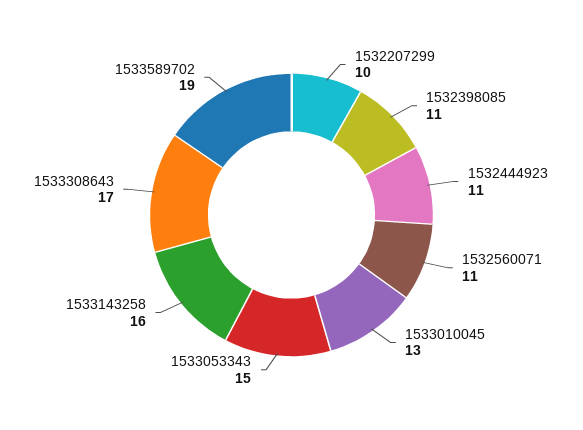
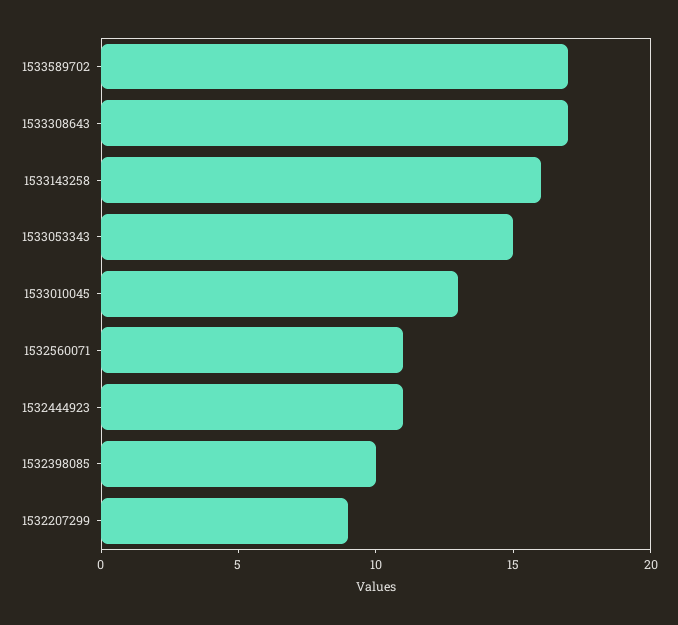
  {
-   "1532207299": 10,
+   "1532207299": 9,
-   "1532398085": 11,
+   "1532398085": 10,
    "1532444923": 11,
    "1532560071": 11,
    "1533010045": 13,
    "1533053343": 15,
    "1533143258": 16,
    "1533308643": 17,
-   "1533589702": 19
+   "1533589702": 17
  }

